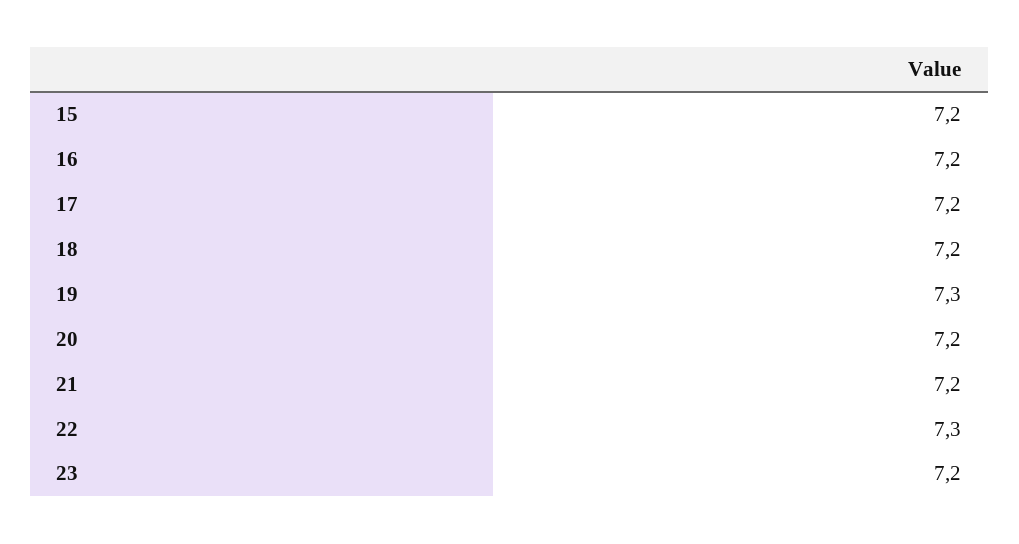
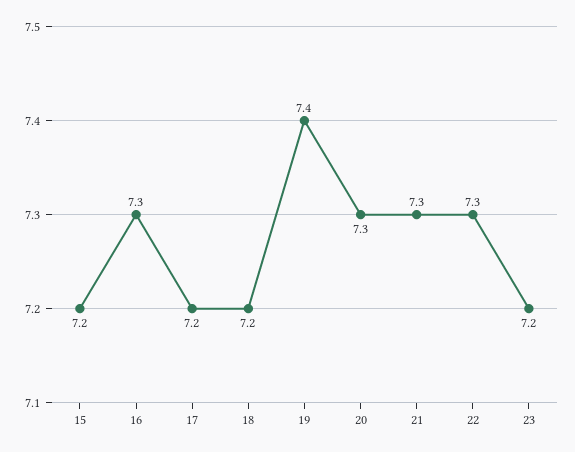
  {
    "15": 7.2,
-   "16": 7.2,
+   "16": 7.3,
    "17": 7.2,
    "18": 7.2,
-   "19": 7.3,
+   "19": 7.4,
-   "20": 7.2,
+   "20": 7.3,
-   "21": 7.2,
+   "21": 7.3,
    "22": 7.3,
    "23": 7.2
  }

